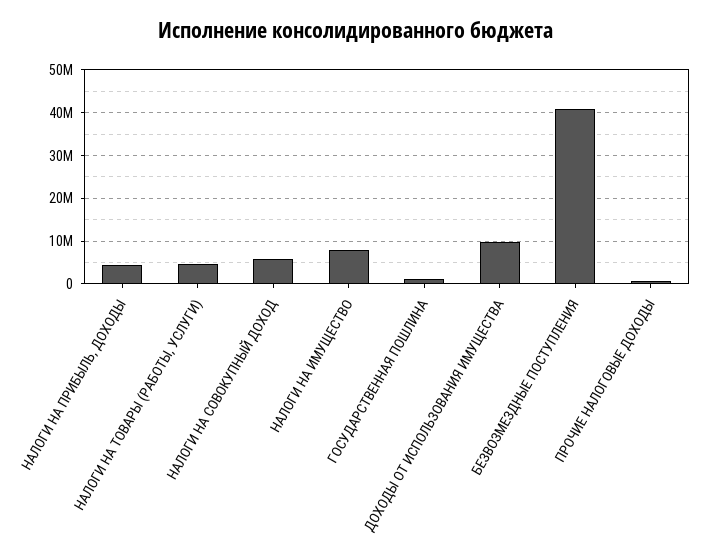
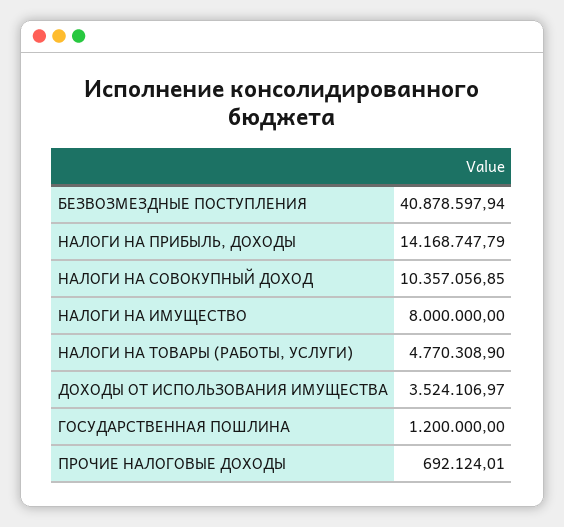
  {
-   "НАЛОГИ НА ПРИБЫЛЬ, ДОХОДЫ": 4000000,
+   "НАЛОГИ НА ПРИБЫЛЬ, ДОХОДЫ": 14168747.79,
    "НАЛОГИ НА ТОВАРЫ (РАБОТЫ, УСЛУГИ)": 4770308.9,
-   "НАЛОГИ НА СОВОКУПНЫЙ ДОХОД": 6000000,
+   "НАЛОГИ НА СОВОКУПНЫЙ ДОХОД": 10357056.85,
    "НАЛОГИ НА ИМУЩЕСТВО": 8000000,
    "ГОСУДАРСТВЕННАЯ ПОШЛИНА": 1200000,
-   "ДОХОДЫ ОТ ИСПОЛЬЗОВАНИЯ ИМУЩЕСТВА": 10000000,
+   "ДОХОДЫ ОТ ИСПОЛЬЗОВАНИЯ ИМУЩЕСТВА": 3524106.97,
    "БЕЗВОЗМЕЗДНЫЕ ПОСТУПЛЕНИЯ": 40878597.94,
    "ПРОЧИЕ НАЛОГОВЫЕ ДОХОДЫ": 692124.01
  }

